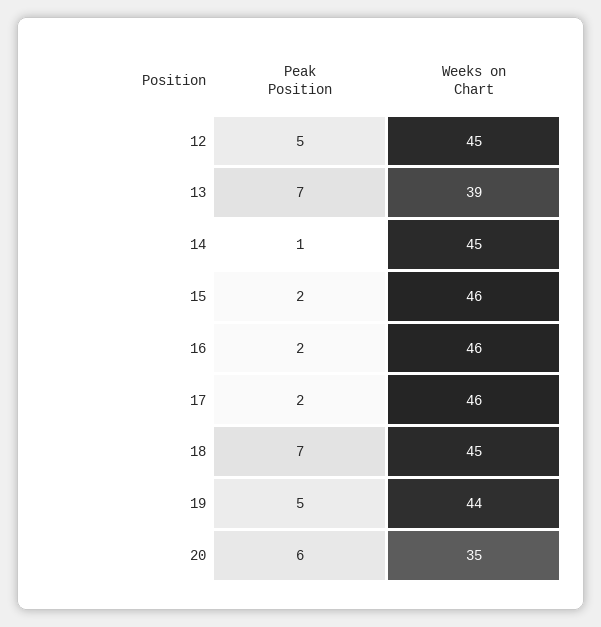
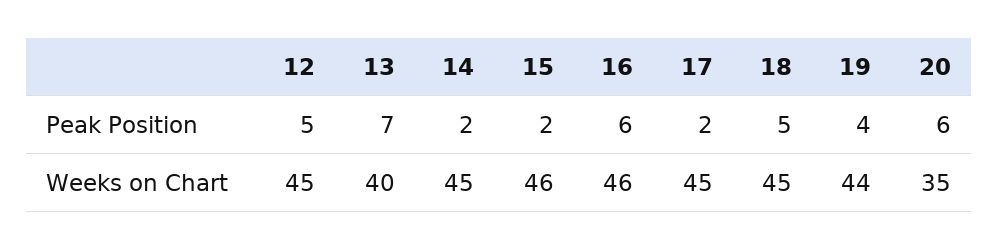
  {
    "Peak Position": {
      "12": 5,
      "13": 7,
-     "14": 1,
+     "14": 2,
      "15": 2,
-     "16": 2,
+     "16": 6,
      "17": 2,
-     "18": 7,
+     "18": 5,
-     "19": 5,
+     "19": 4,
      "20": 6
    },
    "Weeks on Chart": {
      "12": 45,
-     "13": 39,
+     "13": 40,
      "14": 45,
      "15": 46,
      "16": 46,
-     "17": 46,
+     "17": 45,
      "18": 45,
      "19": 44,
      "20": 35
    }
  }

